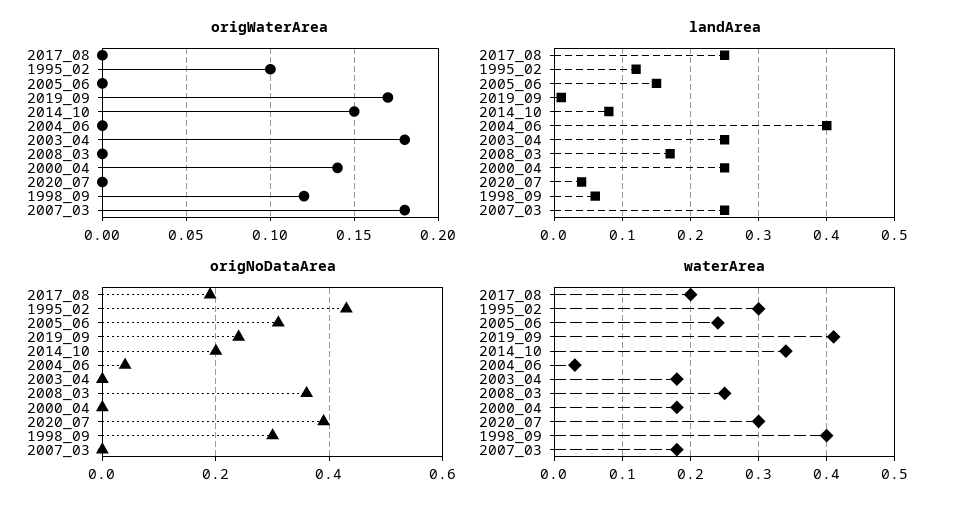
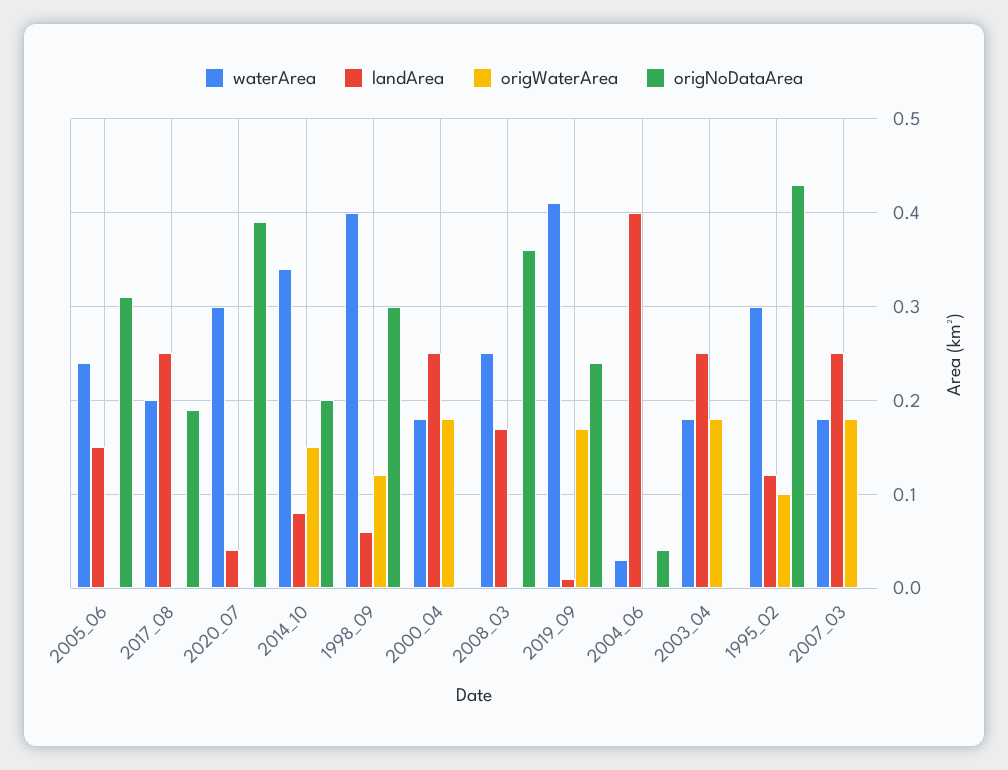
  {
    "origWaterArea": {
      "2017_08": 0,
      "1995_02": 0.1,
      "2005_06": 0,
      "2019_09": 0.17,
      "2014_10": 0.15,
      "2004_06": 0,
      "2003_04": 0.18,
      "2008_03": 0,
-     "2000_04": 0.14,
+     "2000_04": 0.18,
      "2020_07": 0,
      "1998_09": 0.12,
      "2007_03": 0.18
    },
    "landArea": {
      "2017_08": 0.25,
      "1995_02": 0.12,
      "2005_06": 0.15,
      "2019_09": 0.01,
      "2014_10": 0.08,
      "2004_06": 0.4,
      "2003_04": 0.25,
      "2008_03": 0.17,
      "2000_04": 0.25,
      "2020_07": 0.04,
      "1998_09": 0.06,
      "2007_03": 0.25
    },
    "origNoDataArea": {
      "2017_08": 0.19,
      "1995_02": 0.43,
      "2005_06": 0.31,
      "2019_09": 0.24,
      "2014_10": 0.2,
      "2004_06": 0.04,
      "2003_04": 0,
      "2008_03": 0.36,
      "2000_04": 0,
      "2020_07": 0.39,
      "1998_09": 0.3,
      "2007_03": 0
    },
    "waterArea": {
      "2017_08": 0.2,
      "1995_02": 0.3,
      "2005_06": 0.24,
      "2019_09": 0.41,
      "2014_10": 0.34,
      "2004_06": 0.03,
      "2003_04": 0.18,
      "2008_03": 0.25,
      "2000_04": 0.18,
      "2020_07": 0.3,
      "1998_09": 0.4,
      "2007_03": 0.18
    }
  }

